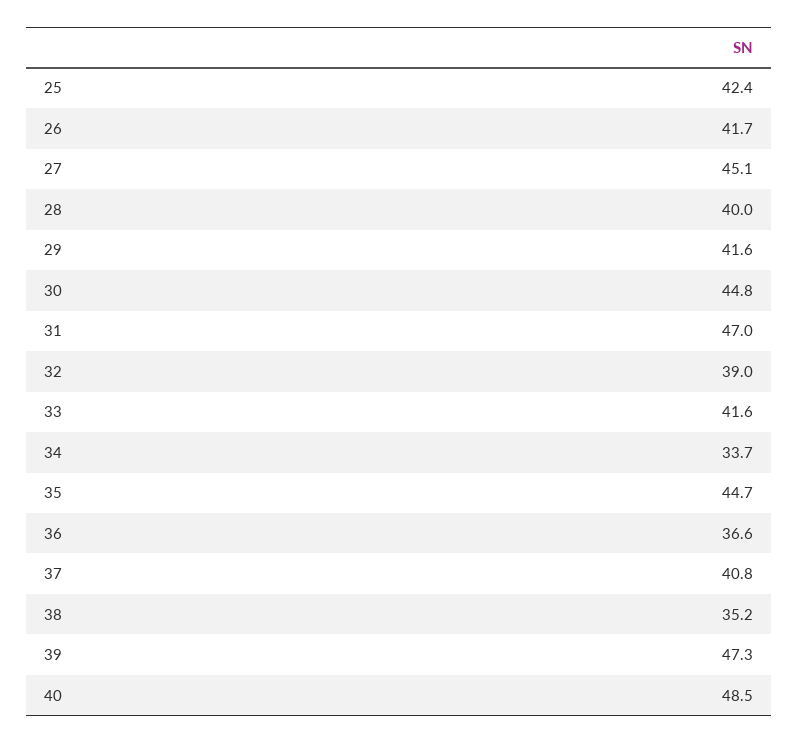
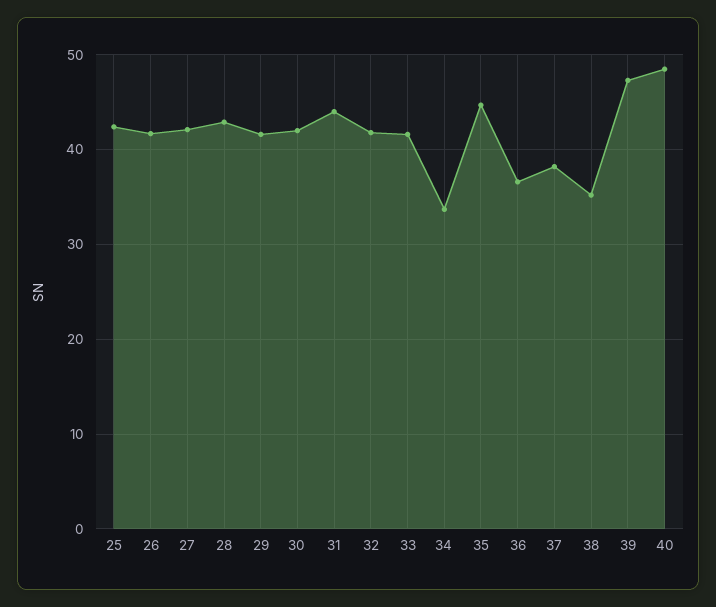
  {
    "25": 42.4,
    "26": 41.7,
-   "27": 45.1,
+   "27": 42,
-   "28": 40,
+   "28": 43,
    "29": 41.6,
-   "30": 44.8,
+   "30": 42,
-   "31": 47,
+   "31": 44,
-   "32": 39,
+   "32": 42,
    "33": 41.6,
    "34": 33.7,
    "35": 44.7,
    "36": 36.6,
-   "37": 40.8,
+   "37": 38,
    "38": 35.2,
    "39": 47.3,
    "40": 48.5
  }

